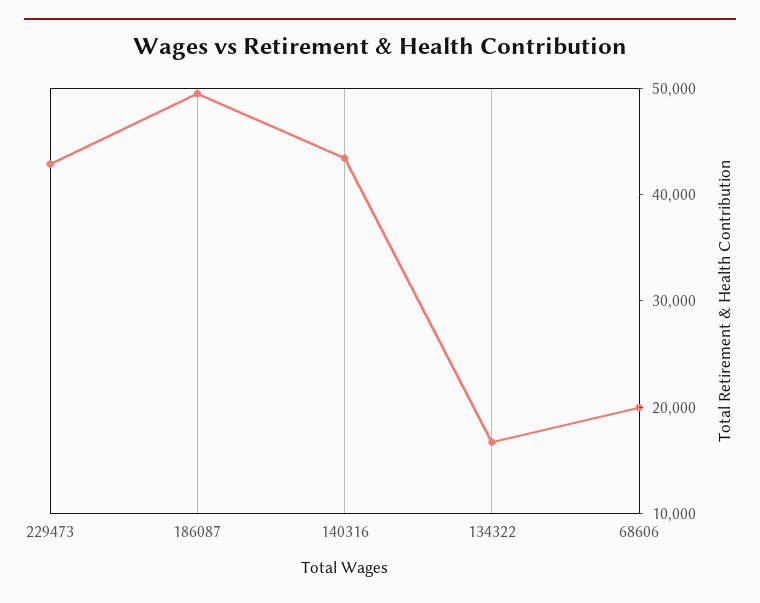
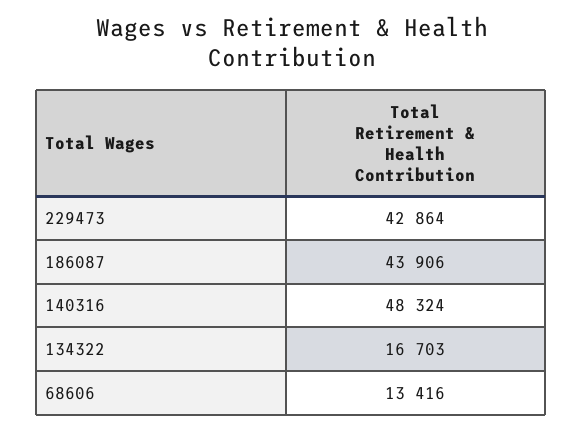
  {
    "229473": 42864,
-   "186087": 50000,
+   "186087": 43906,
-   "140316": 44000,
+   "140316": 48324,
    "134322": 16703,
-   "68606": 20000
+   "68606": 13416
  }

